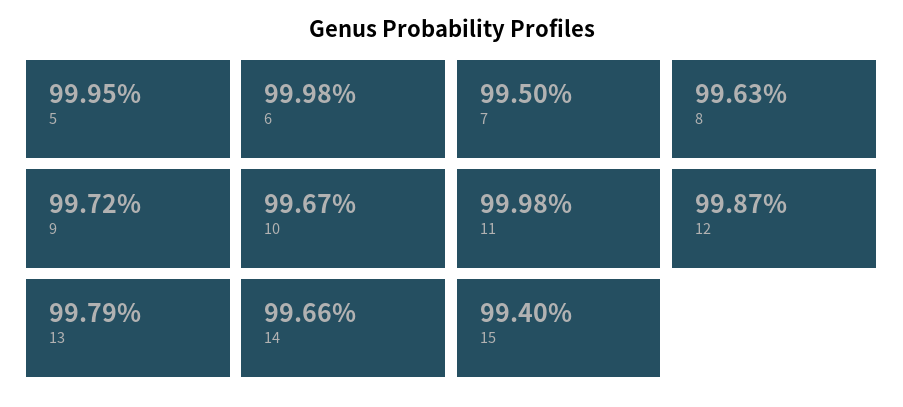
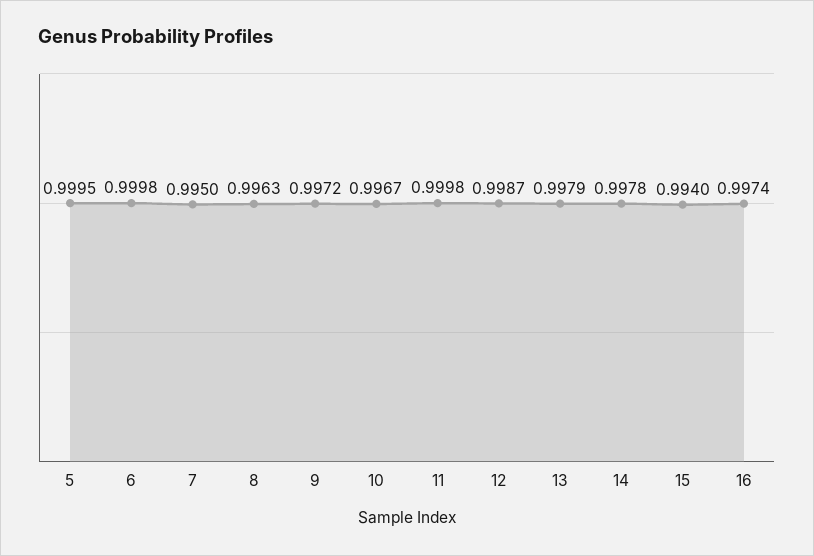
  {
    "5": 0.9995,
    "6": 0.9998,
    "7": 0.995,
    "8": 0.9963,
    "9": 0.9972,
    "10": 0.9967,
    "11": 0.9998,
    "12": 0.9987,
    "13": 0.9979,
-   "14": 0.9966,
+   "14": 0.9978,
-   "15": 0.994
+   "15": 0.994,
+   "16": 0.9974
  }

